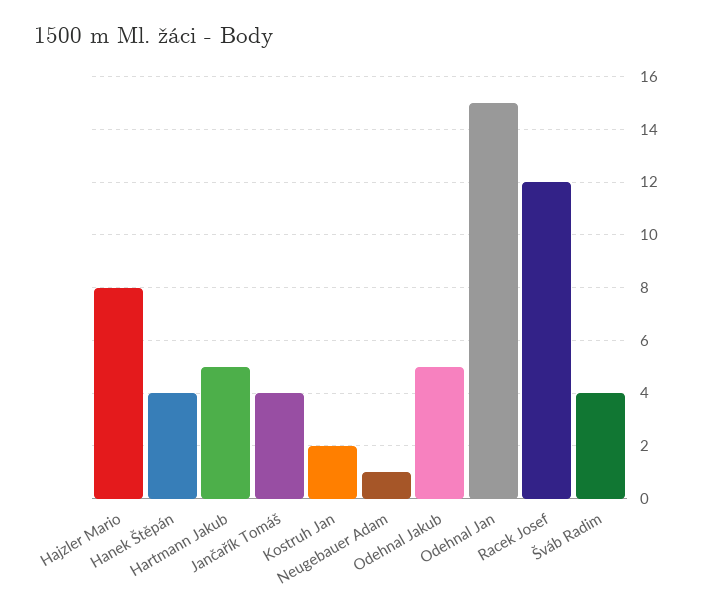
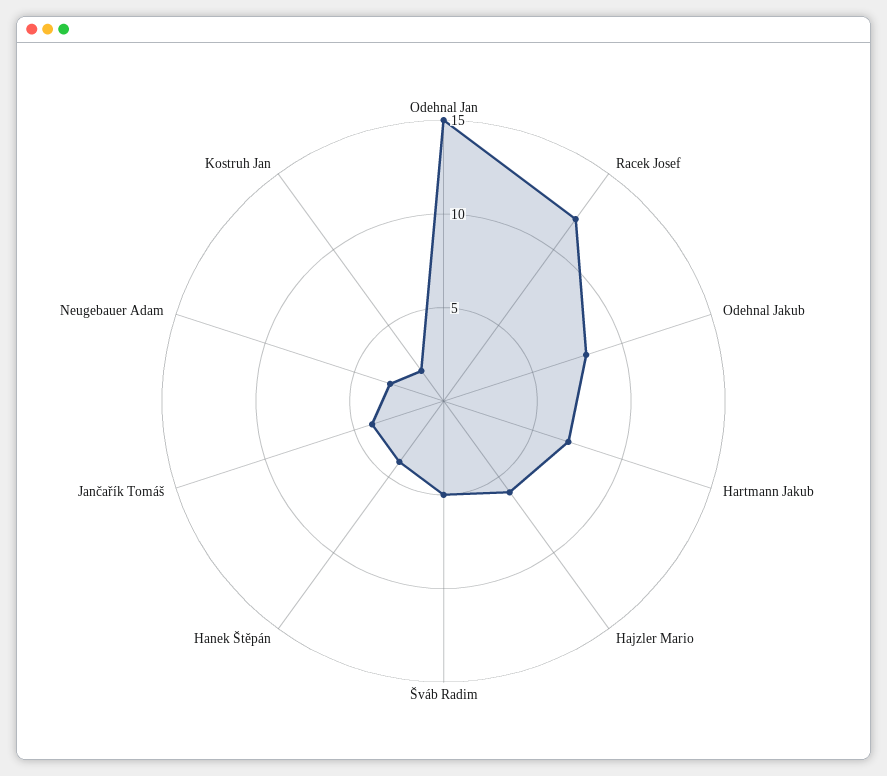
  {
-   "Hajzler Mario": 8,
+   "Hajzler Mario": 6,
    "Hanek Štěpán": 4,
-   "Hartmann Jakub": 5,
+   "Hartmann Jakub": 7,
    "Jančařík Tomáš": 4,
    "Kostruh Jan": 2,
-   "Neugebauer Adam": 1,
+   "Neugebauer Adam": 3,
-   "Odehnal Jakub": 5,
+   "Odehnal Jakub": 8,
    "Odehnal Jan": 15,
    "Racek Josef": 12,
-   "Šváb Radim": 4
+   "Šváb Radim": 5
  }

